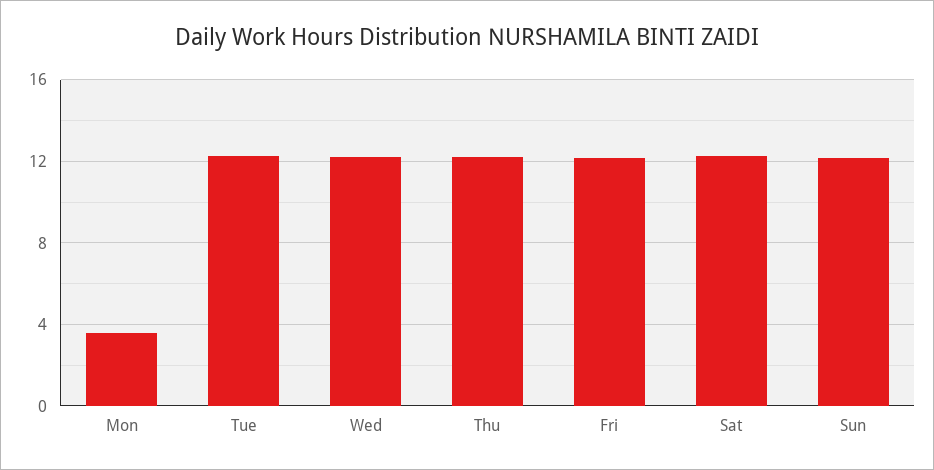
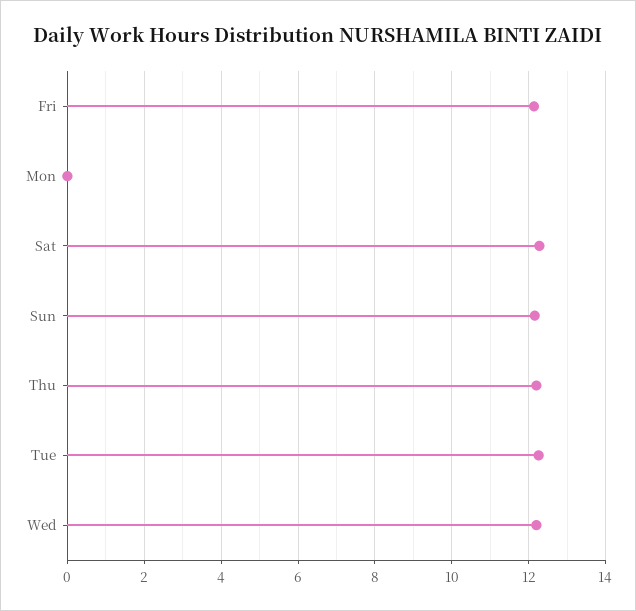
  {
-   "Mon": 3.5,
+   "Mon": 0,
    "Tue": 12.2,
    "Wed": 12.2,
    "Thu": 12.2,
    "Fri": 12.2,
    "Sat": 12.2,
    "Sun": 12.2
  }

